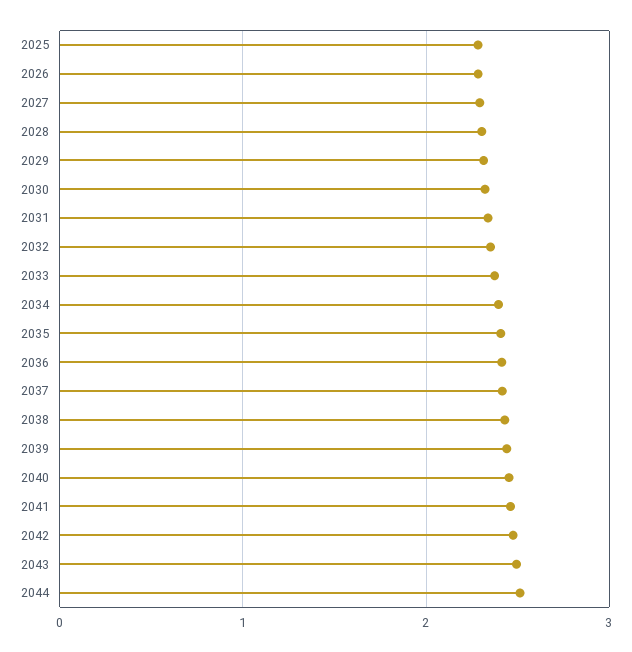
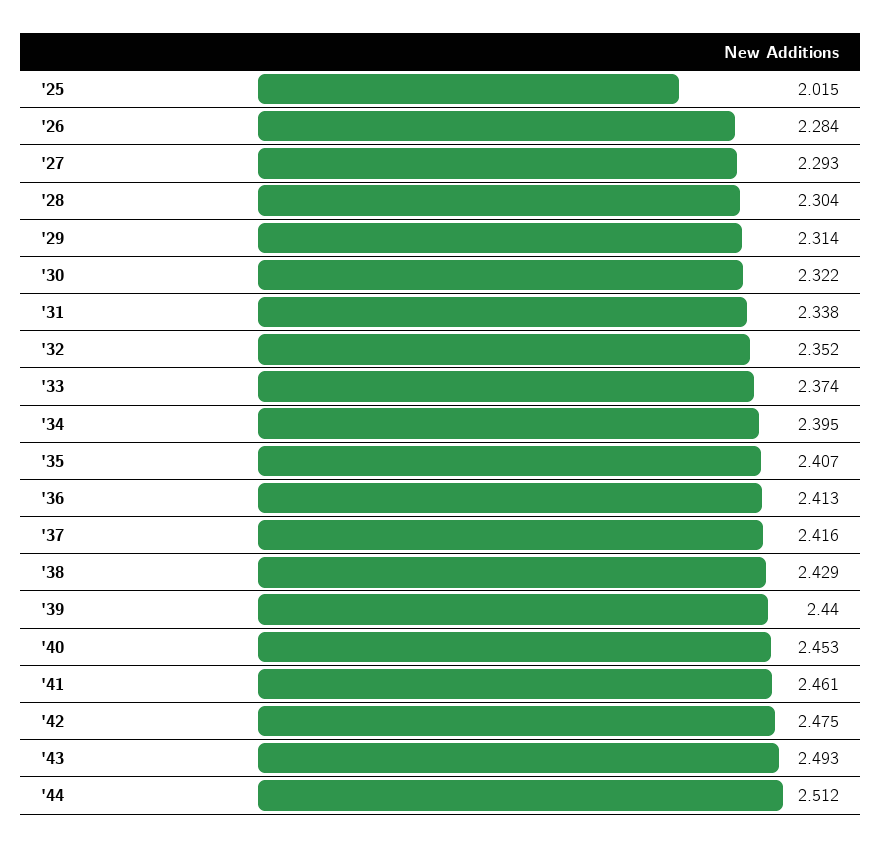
  {
-   "2025": 2.3,
+   "2025": 2.015,
    "2026": 2.284,
    "2027": 2.293,
    "2028": 2.304,
    "2029": 2.314,
    "2030": 2.322,
    "2031": 2.338,
    "2032": 2.352,
    "2033": 2.374,
    "2034": 2.395,
    "2035": 2.407,
    "2036": 2.413,
    "2037": 2.416,
    "2038": 2.429,
    "2039": 2.44,
    "2040": 2.453,
    "2041": 2.461,
    "2042": 2.475,
    "2043": 2.493,
    "2044": 2.512
  }

